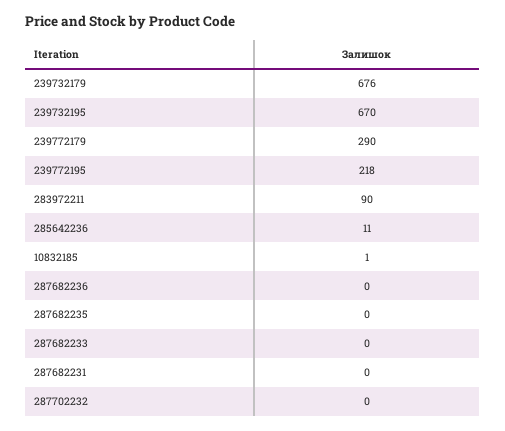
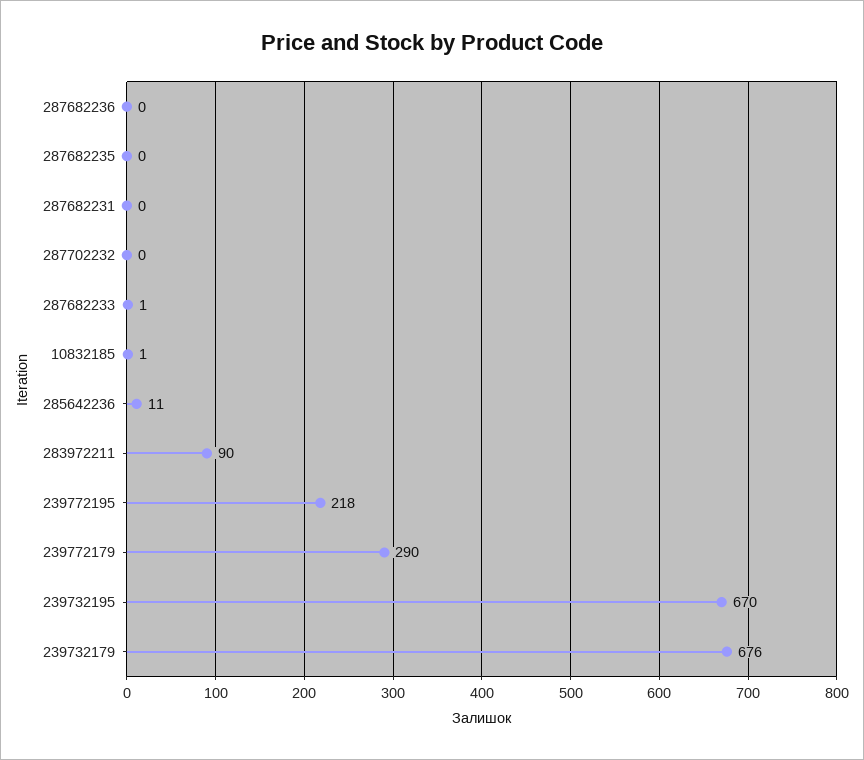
  {
    "239732179": 676,
    "239732195": 670,
    "239772179": 290,
    "239772195": 218,
    "283972211": 90,
    "285642236": 11,
    "10832185": 1,
    "287682236": 0,
    "287682235": 0,
-   "287682233": 0,
+   "287682233": 1,
    "287682231": 0,
    "287702232": 0
  }

